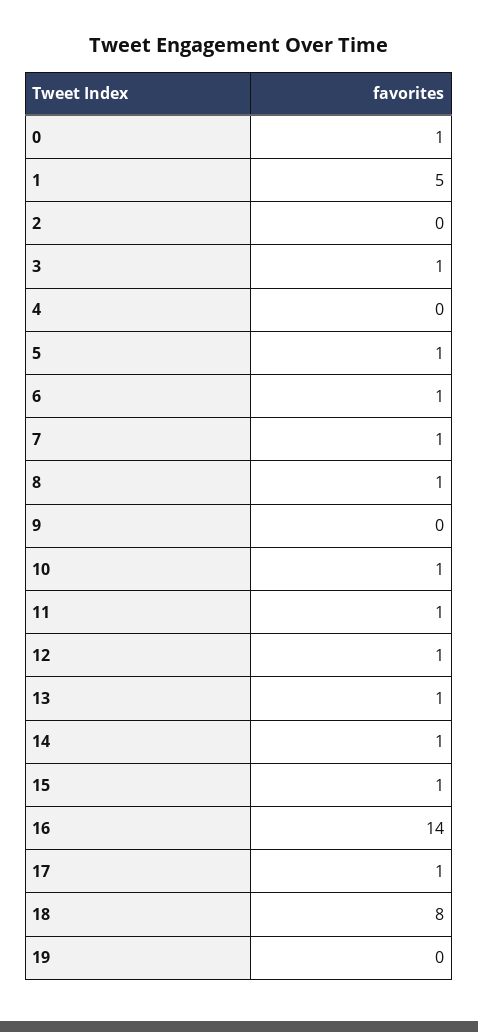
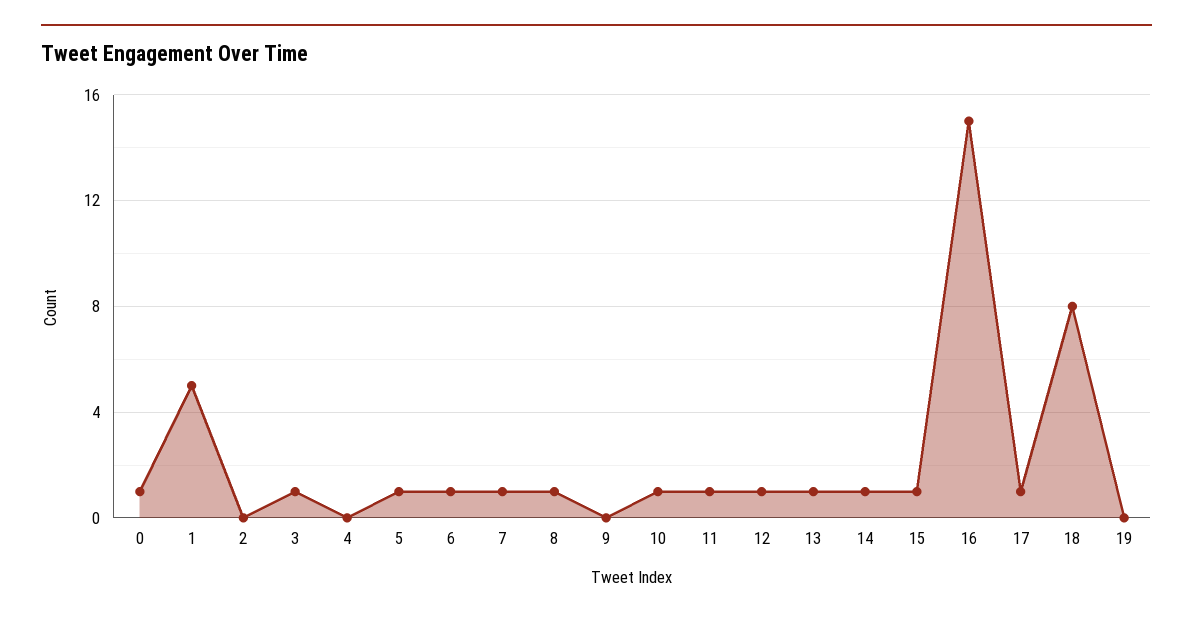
  {
    "0": 1,
    "1": 5,
    "2": 0,
    "3": 1,
    "4": 0,
    "5": 1,
    "6": 1,
    "7": 1,
    "8": 1,
    "9": 0,
    "10": 1,
    "11": 1,
    "12": 1,
    "13": 1,
    "14": 1,
    "15": 1,
-   "16": 14,
+   "16": 15,
    "17": 1,
    "18": 8,
    "19": 0
  }

